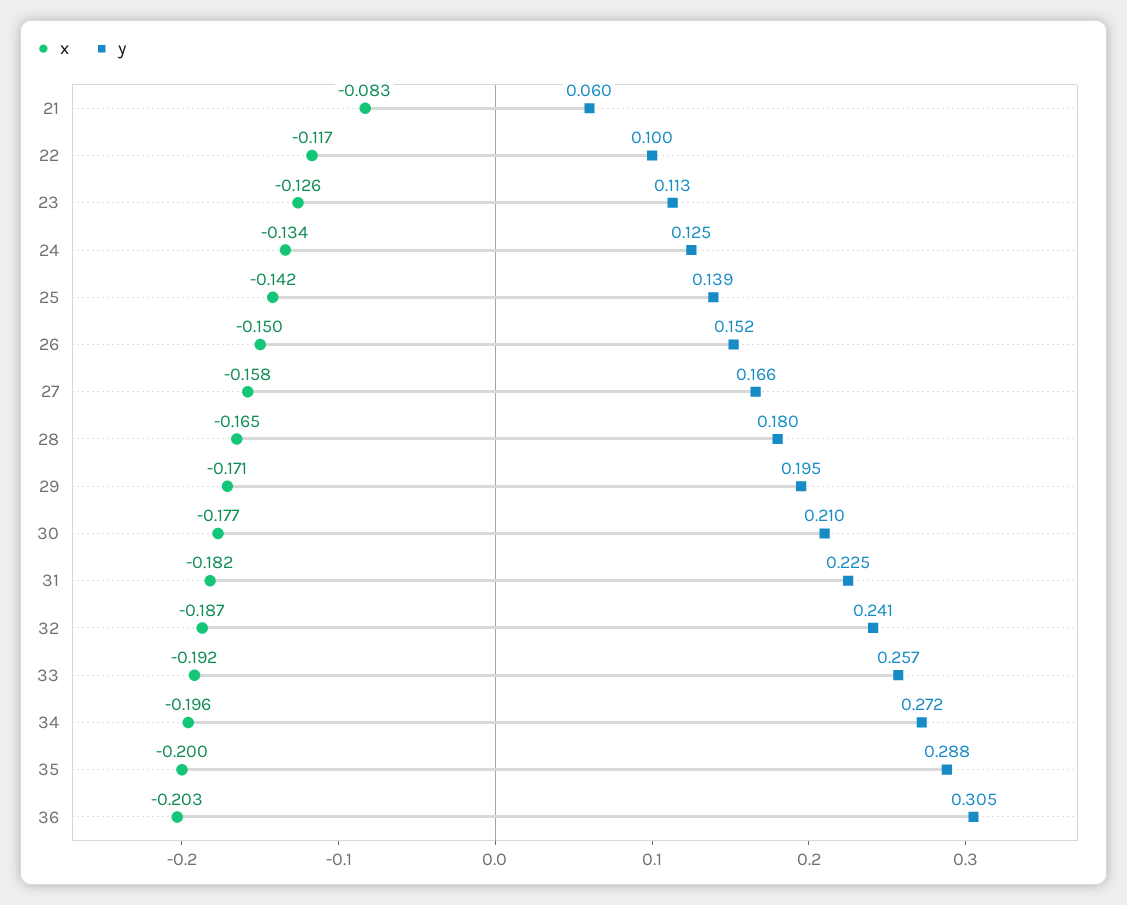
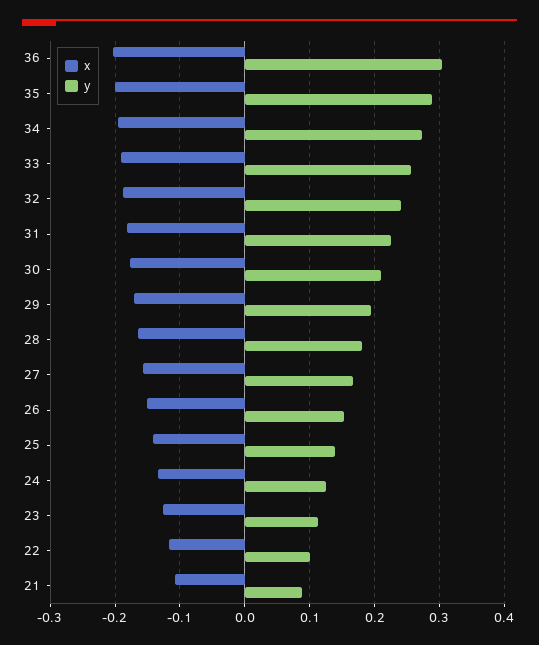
  {
    "x": {
-     "21": -0.083,
+     "21": -0.11,
      "22": -0.117,
      "23": -0.126,
      "24": -0.134,
      "25": -0.142,
      "26": -0.15,
      "27": -0.158,
      "28": -0.165,
      "29": -0.171,
      "30": -0.177,
      "31": -0.182,
      "32": -0.187,
      "33": -0.192,
      "34": -0.196,
      "35": -0.2,
      "36": -0.203
    },
    "y": {
-     "21": 0.06,
+     "21": 0.09,
      "22": 0.1,
      "23": 0.113,
      "24": 0.125,
      "25": 0.139,
      "26": 0.152,
      "27": 0.166,
      "28": 0.18,
      "29": 0.195,
      "30": 0.21,
      "31": 0.225,
      "32": 0.241,
      "33": 0.257,
      "34": 0.272,
      "35": 0.288,
      "36": 0.305
    }
  }

